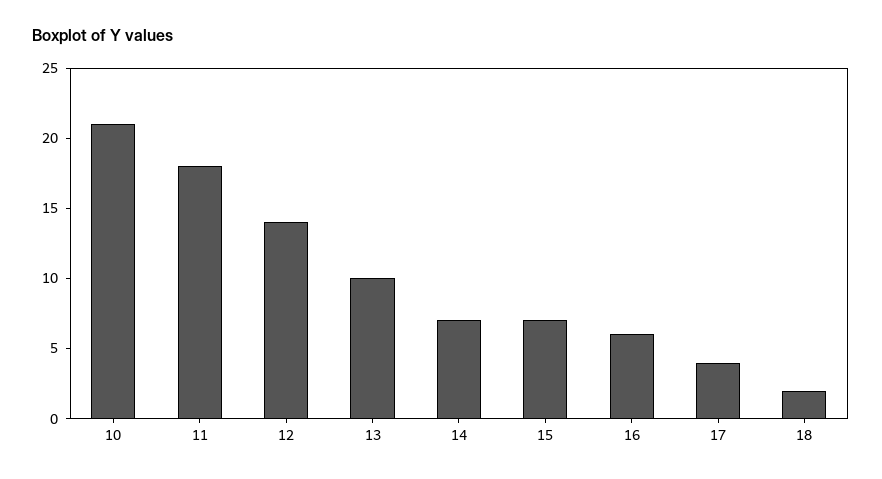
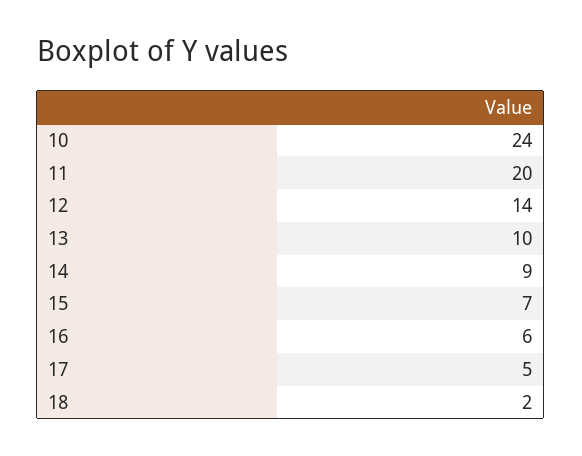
  {
-   "10": 21,
+   "10": 24,
-   "11": 18,
+   "11": 20,
    "12": 14,
    "13": 10,
-   "14": 7,
+   "14": 9,
    "15": 7,
    "16": 6,
-   "17": 4,
+   "17": 5,
    "18": 2
  }

